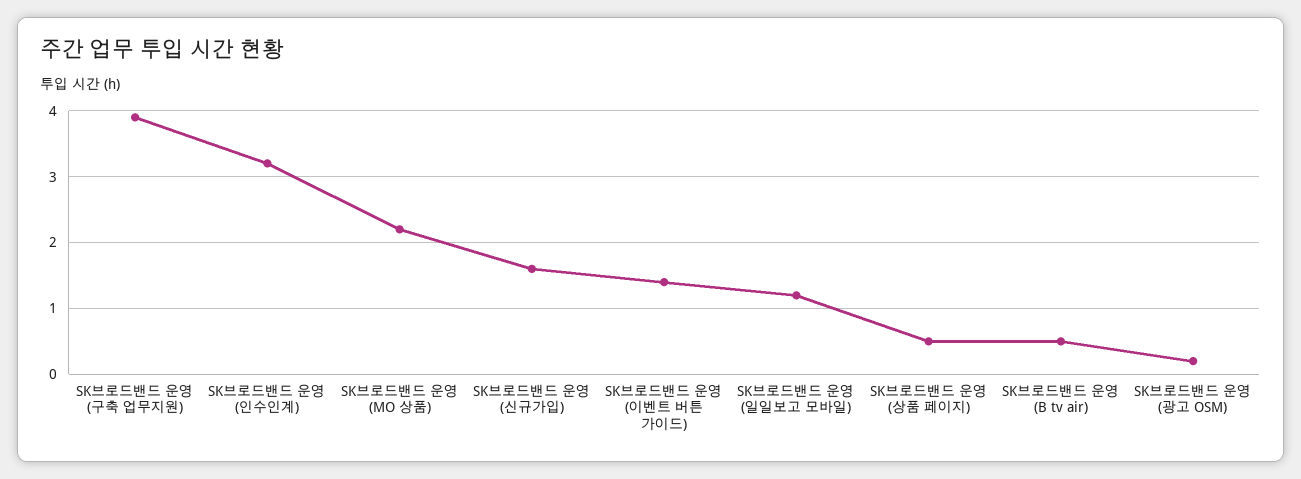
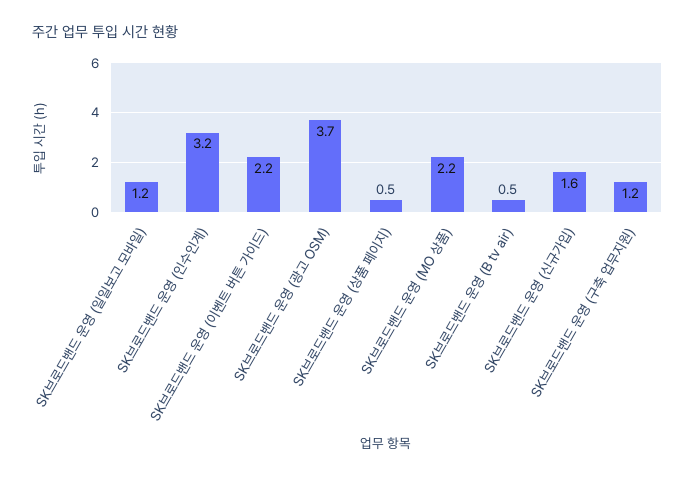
  {
-   "SK브로드밴드 운영 (구축 업무지원)": 3.9,
+   "SK브로드밴드 운영 (구축 업무지원)": 1.2,
    "SK브로드밴드 운영 (인수인계)": 3.2,
    "SK브로드밴드 운영 (MO 상품)": 2.2,
    "SK브로드밴드 운영 (신규가입)": 1.6,
-   "SK브로드밴드 운영 (이벤트 버튼 가이드)": 1.4,
+   "SK브로드밴드 운영 (이벤트 버튼 가이드)": 2.2,
    "SK브로드밴드 운영 (일일보고 모바일)": 1.2,
    "SK브로드밴드 운영 (상품 페이지)": 0.5,
    "SK브로드밴드 운영 (B tv air)": 0.5,
-   "SK브로드밴드 운영 (광고 OSM)": 0.2
+   "SK브로드밴드 운영 (광고 OSM)": 3.7
  }

